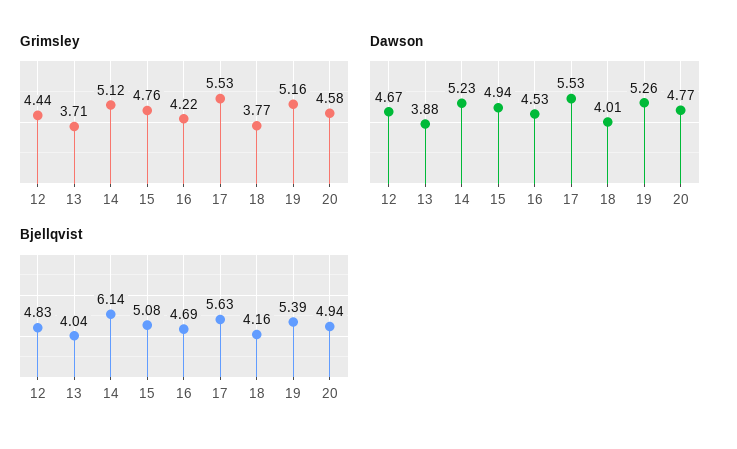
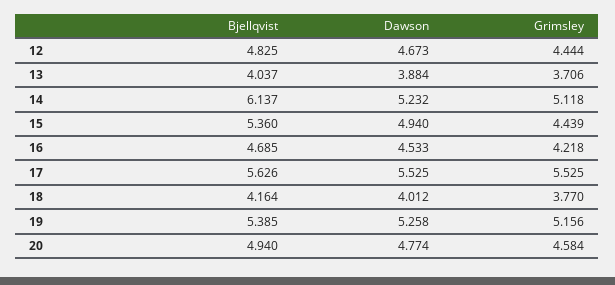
  {
    "Grimsley": {
      "12": 4.444,
      "13": 3.706,
      "14": 5.118,
-     "15": 4.76,
+     "15": 4.439,
      "16": 4.218,
      "17": 5.525,
      "18": 3.77,
      "19": 5.156,
      "20": 4.584
    },
    "Dawson": {
      "12": 4.673,
      "13": 3.884,
      "14": 5.232,
      "15": 4.94,
      "16": 4.533,
      "17": 5.525,
      "18": 4.012,
      "19": 5.258,
      "20": 4.774
    },
    "Bjellqvist": {
      "12": 4.825,
      "13": 4.037,
      "14": 6.137,
-     "15": 5.08,
+     "15": 5.36,
      "16": 4.685,
      "17": 5.626,
      "18": 4.164,
      "19": 5.385,
      "20": 4.94
    }
  }

